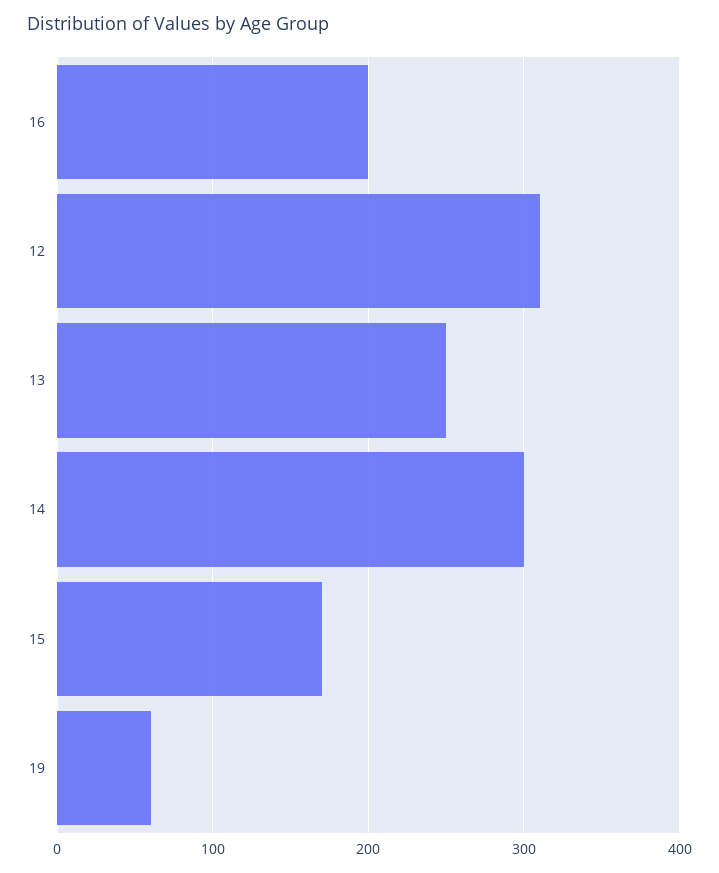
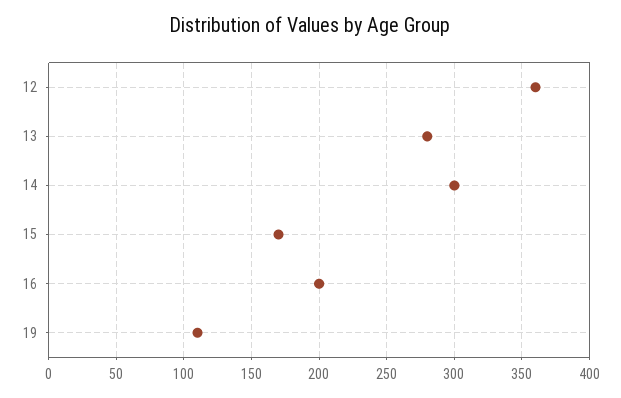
  {
    "16": 200,
-   "12": 310,
+   "12": 360,
-   "13": 250,
+   "13": 280,
    "14": 300,
    "15": 170,
-   "19": 60
+   "19": 110
  }

